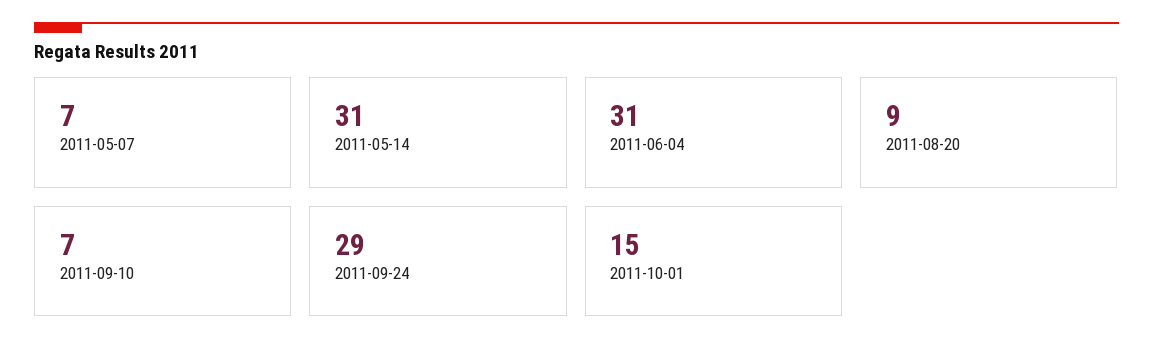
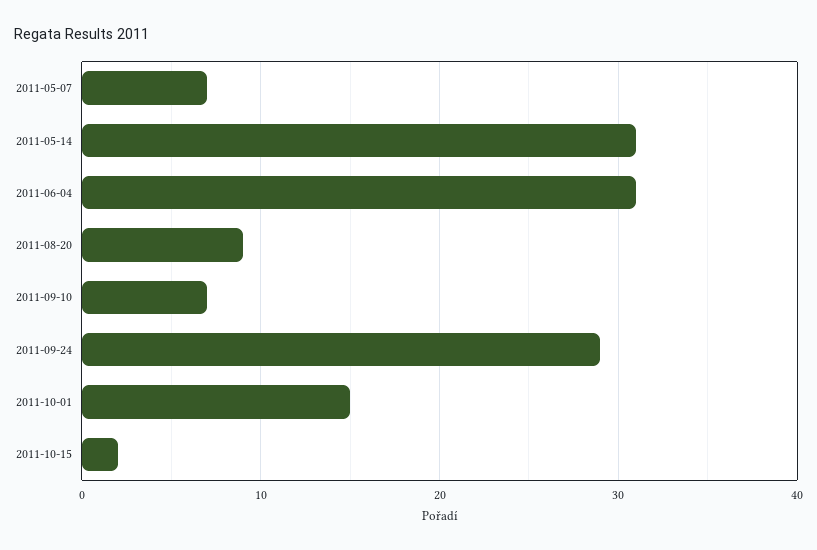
  {
    "2011-05-07": 7,
    "2011-05-14": 31,
    "2011-06-04": 31,
    "2011-08-20": 9,
    "2011-09-10": 7,
    "2011-09-24": 29,
-   "2011-10-01": 15
+   "2011-10-01": 15,
+   "2011-10-15": 2
  }

